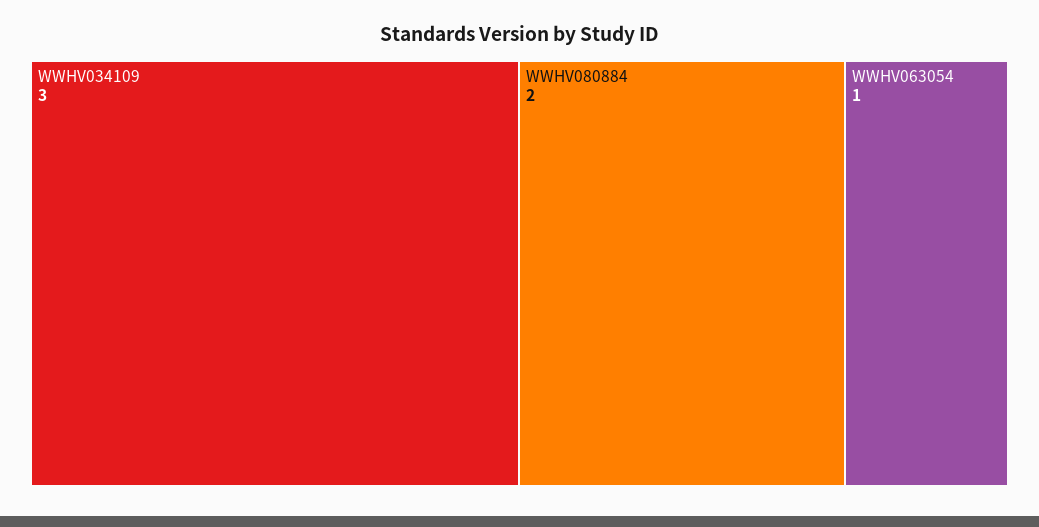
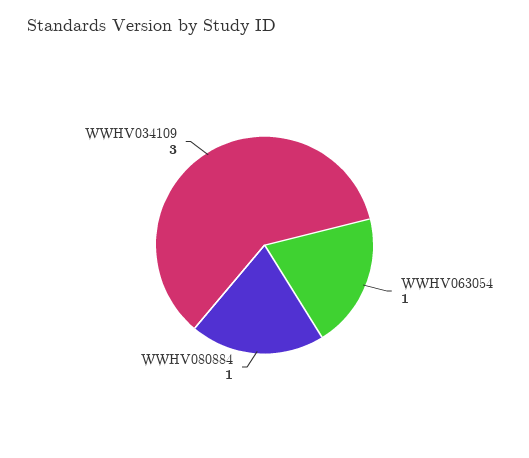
  {
    "WWHV034109": 3,
-   "WWHV080884": 2,
+   "WWHV080884": 1,
    "WWHV063054": 1
  }

